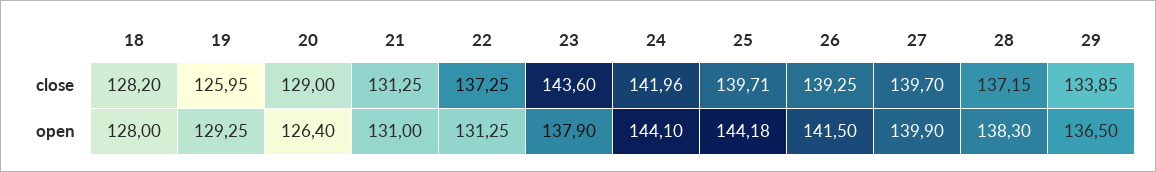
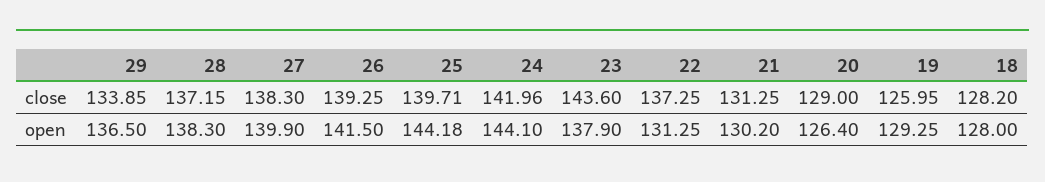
  {
    "18": {
      "close": 128.2,
      "open": 128
    },
    "19": {
      "close": 125.95,
      "open": 129.25
    },
    "20": {
      "close": 129,
      "open": 126.4
    },
    "21": {
      "close": 131.25,
-     "open": 131
+     "open": 130.2
    },
    "22": {
      "close": 137.25,
      "open": 131.25
    },
    "23": {
      "close": 143.6,
      "open": 137.9
    },
    "24": {
      "close": 141.96,
      "open": 144.1
    },
    "25": {
      "close": 139.71,
      "open": 144.18
    },
    "26": {
      "close": 139.25,
      "open": 141.5
    },
    "27": {
-     "close": 139.7,
+     "close": 138.3,
      "open": 139.9
    },
    "28": {
      "close": 137.15,
      "open": 138.3
    },
    "29": {
      "close": 133.85,
      "open": 136.5
    }
  }

